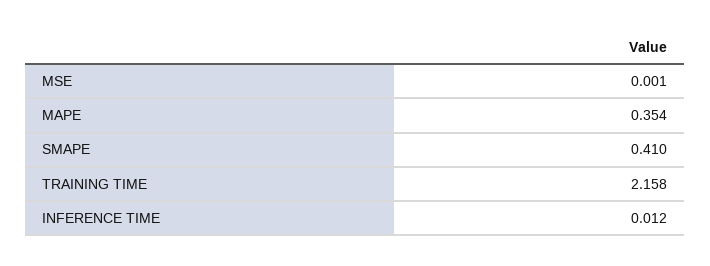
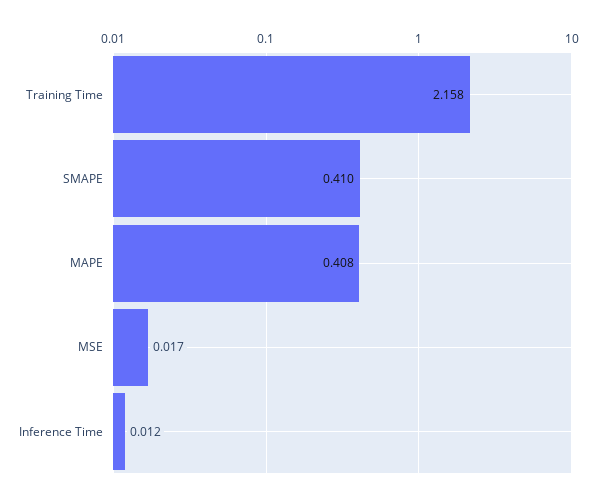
  {
-   "MSE": 0.001,
+   "MSE": 0.017,
-   "MAPE": 0.354,
+   "MAPE": 0.408,
    "SMAPE": 0.41,
    "TRAINING TIME": 2.158,
    "INFERENCE TIME": 0.012
  }

